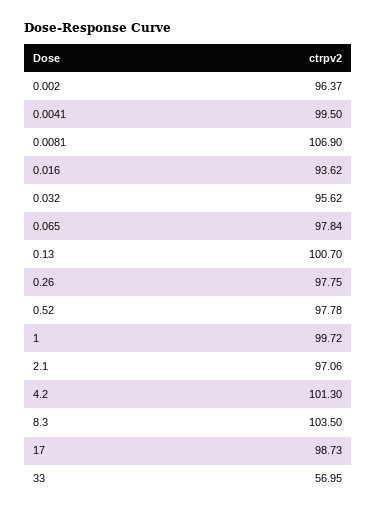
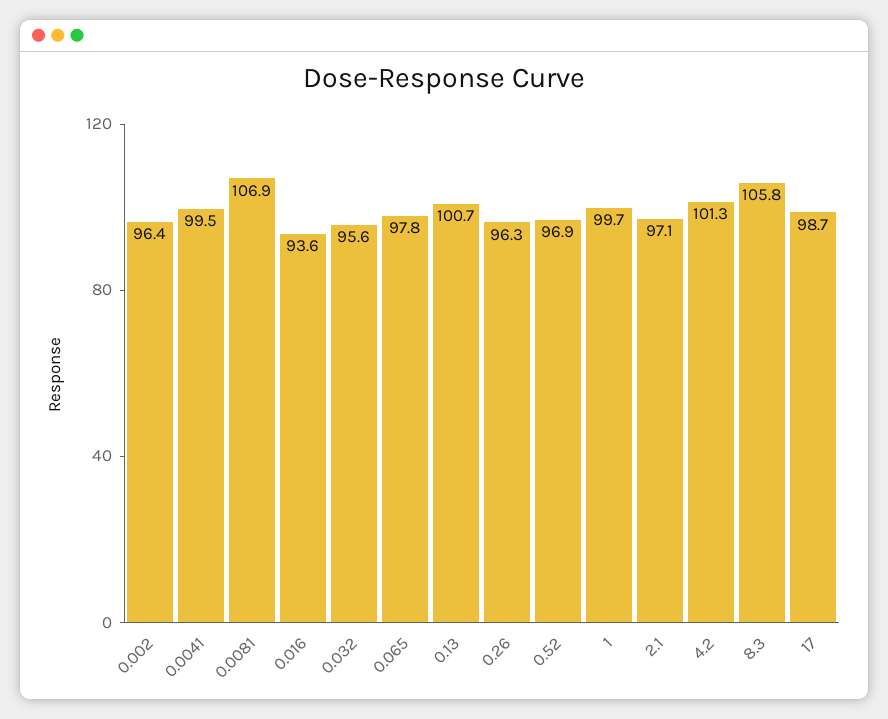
  {
    "0.002": 96.37,
    "0.0041": 99.5,
    "0.0081": 106.9,
    "0.016": 93.62,
    "0.032": 95.62,
    "0.065": 97.84,
    "0.13": 100.7,
-   "0.26": 97.75,
+   "0.26": 96.3,
-   "0.52": 97.78,
+   "0.52": 96.9,
    "1": 99.72,
    "2.1": 97.06,
    "4.2": 101.3,
-   "8.3": 103.5,
+   "8.3": 105.8,
-   "17": 98.73,
+   "17": 98.73
-   "33": 56.95
  }

